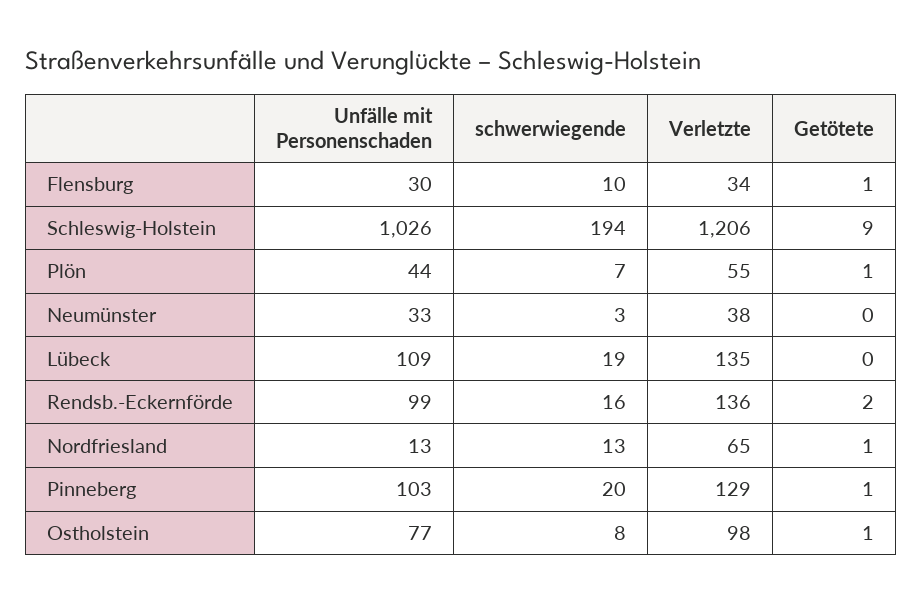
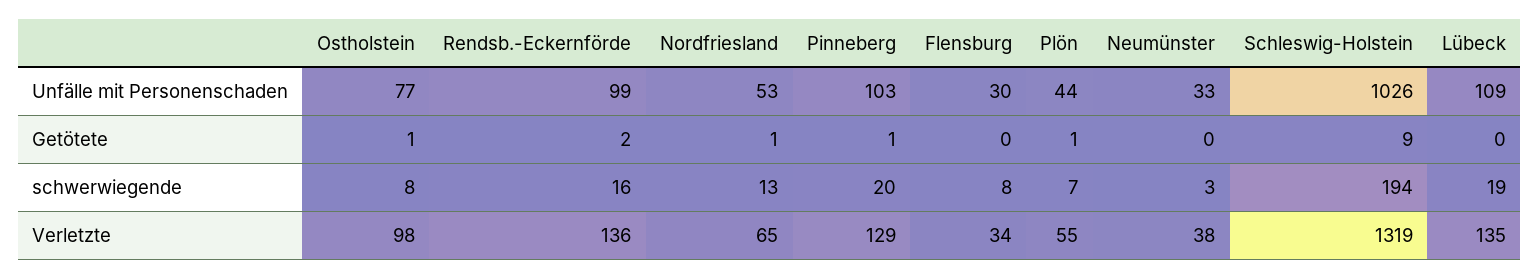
  {
    "Unfälle mit Personenschaden": {
      "Flensburg": 30,
      "Schleswig-Holstein": 1026,
      "Plön": 44,
      "Neumünster": 33,
      "Lübeck": 109,
      "Rendsb.-Eckernförde": 99,
-     "Nordfriesland": 13,
+     "Nordfriesland": 53,
      "Pinneberg": 103,
      "Ostholstein": 77
    },
    "schwerwiegende": {
-     "Flensburg": 10,
+     "Flensburg": 8,
      "Schleswig-Holstein": 194,
      "Plön": 7,
      "Neumünster": 3,
      "Lübeck": 19,
      "Rendsb.-Eckernförde": 16,
      "Nordfriesland": 13,
      "Pinneberg": 20,
      "Ostholstein": 8
    },
    "Verletzte": {
      "Flensburg": 34,
-     "Schleswig-Holstein": 1206,
+     "Schleswig-Holstein": 1319,
      "Plön": 55,
      "Neumünster": 38,
      "Lübeck": 135,
      "Rendsb.-Eckernförde": 136,
      "Nordfriesland": 65,
      "Pinneberg": 129,
      "Ostholstein": 98
    },
    "Getötete": {
-     "Flensburg": 1,
+     "Flensburg": 0,
      "Schleswig-Holstein": 9,
      "Plön": 1,
      "Neumünster": 0,
      "Lübeck": 0,
      "Rendsb.-Eckernförde": 2,
      "Nordfriesland": 1,
      "Pinneberg": 1,
      "Ostholstein": 1
    }
  }

